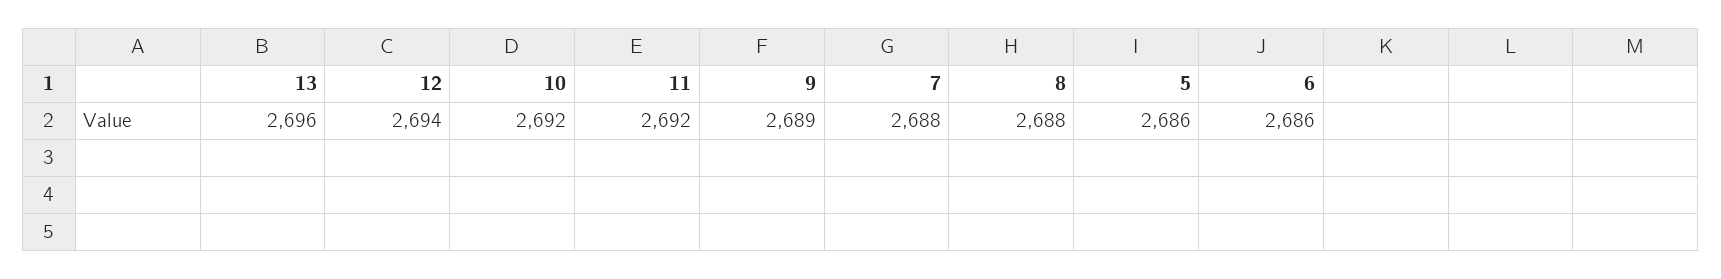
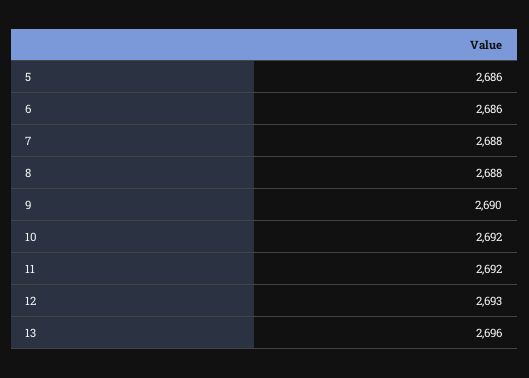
  {
    "13": 2696,
-   "12": 2694,
+   "12": 2693,
    "10": 2692,
    "11": 2692,
-   "9": 2689,
+   "9": 2690,
    "7": 2688,
    "8": 2688,
    "5": 2686,
    "6": 2686
  }

